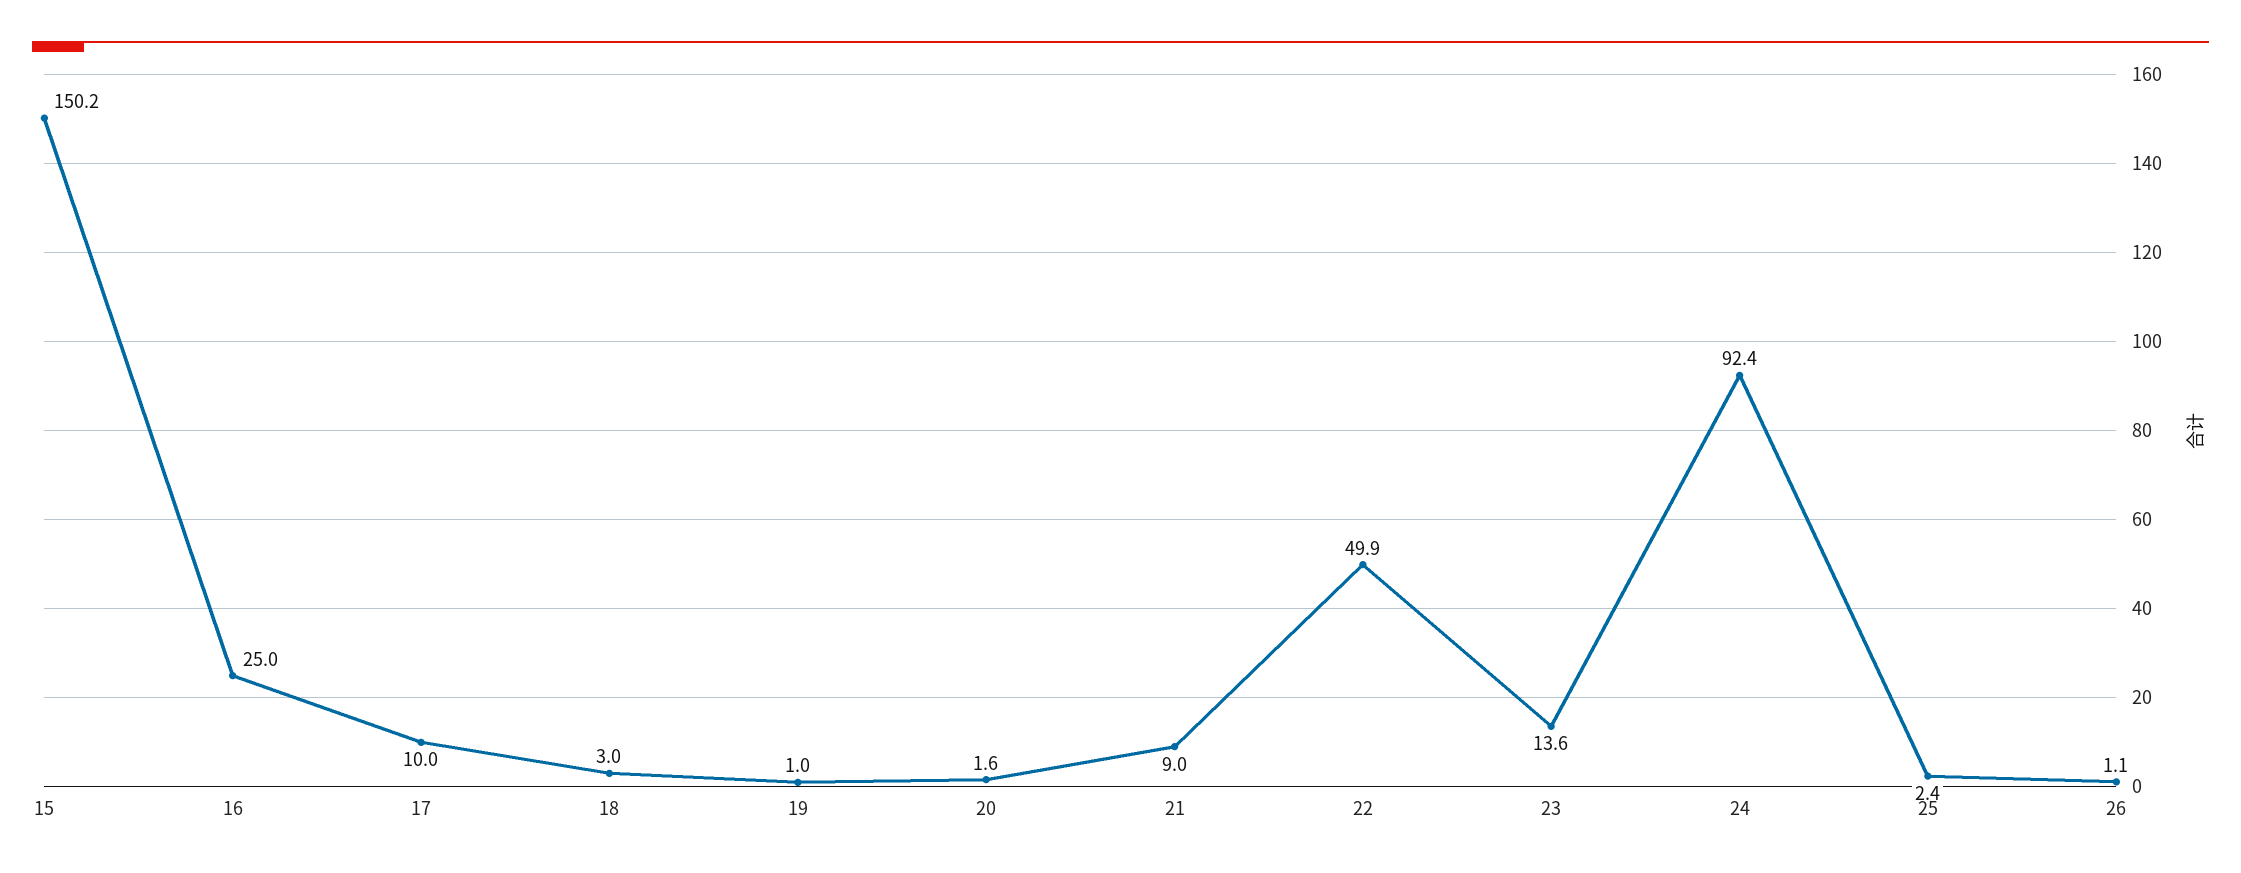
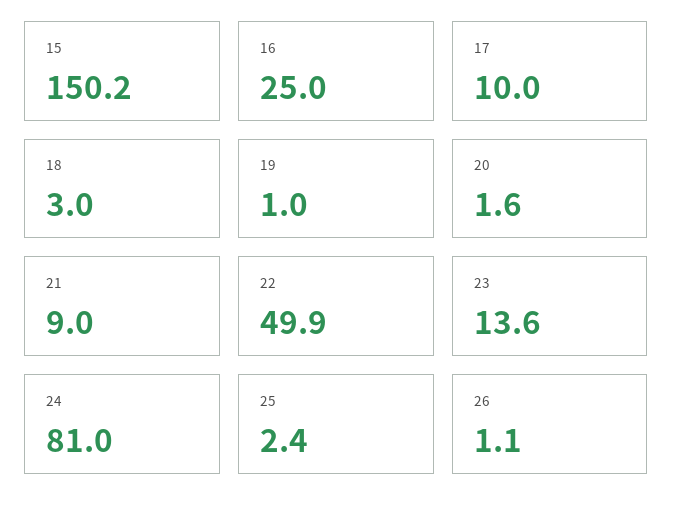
  {
    "15": 150.2,
    "16": 25,
    "17": 10,
    "18": 3,
    "19": 1,
    "20": 1.6,
    "21": 9,
    "22": 49.9,
    "23": 13.6,
-   "24": 92.4,
+   "24": 81,
    "25": 2.4,
    "26": 1.1
  }

